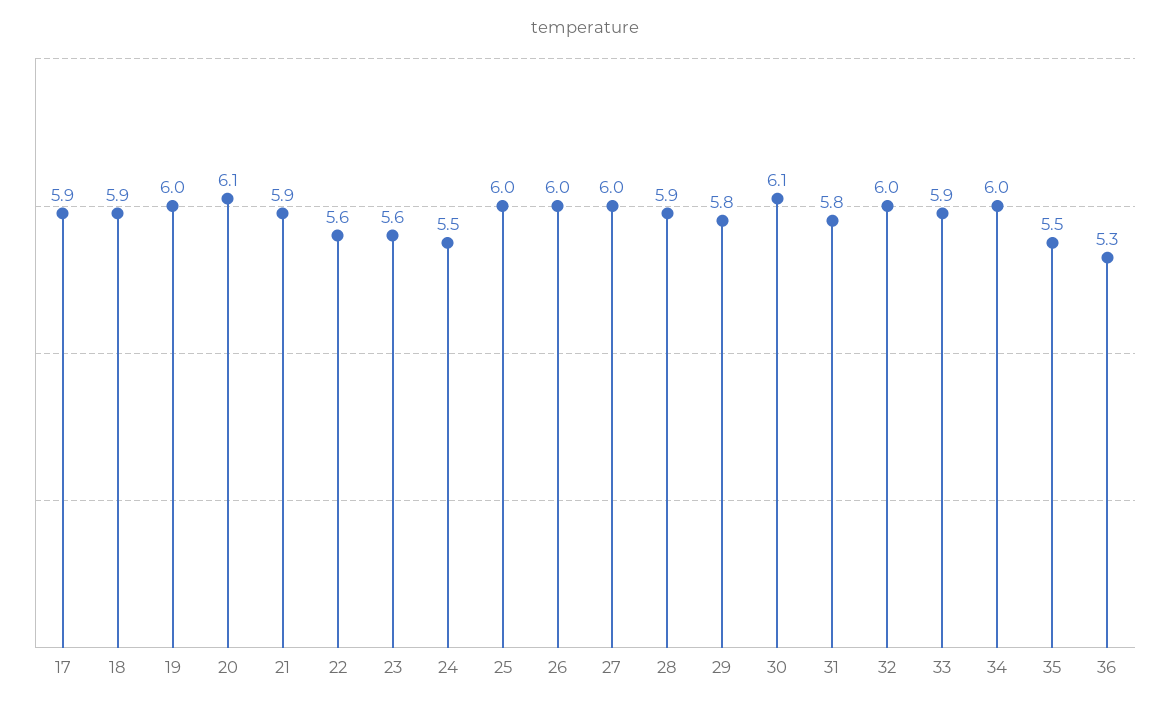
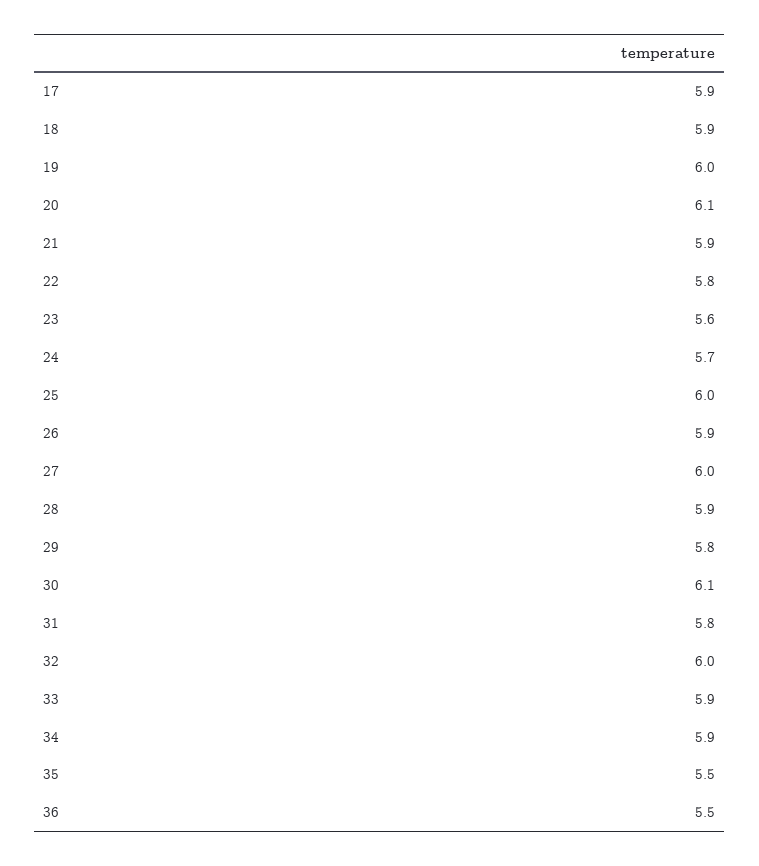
  {
    "17": 5.9,
    "18": 5.9,
    "19": 6,
    "20": 6.1,
    "21": 5.9,
-   "22": 5.6,
+   "22": 5.8,
    "23": 5.6,
-   "24": 5.5,
+   "24": 5.7,
    "25": 6,
-   "26": 6,
+   "26": 5.9,
    "27": 6,
    "28": 5.9,
    "29": 5.8,
    "30": 6.1,
    "31": 5.8,
    "32": 6,
    "33": 5.9,
-   "34": 6,
+   "34": 5.9,
    "35": 5.5,
-   "36": 5.3
+   "36": 5.5
  }

